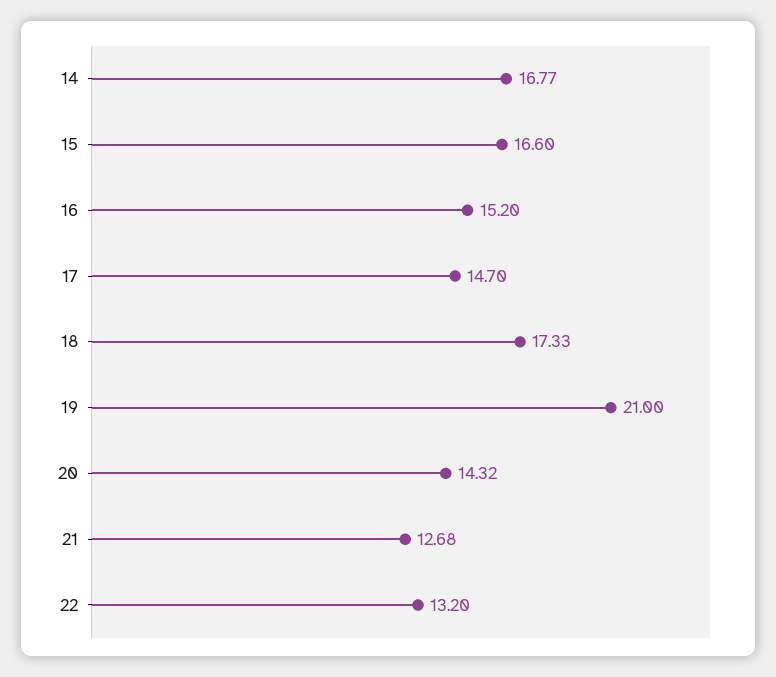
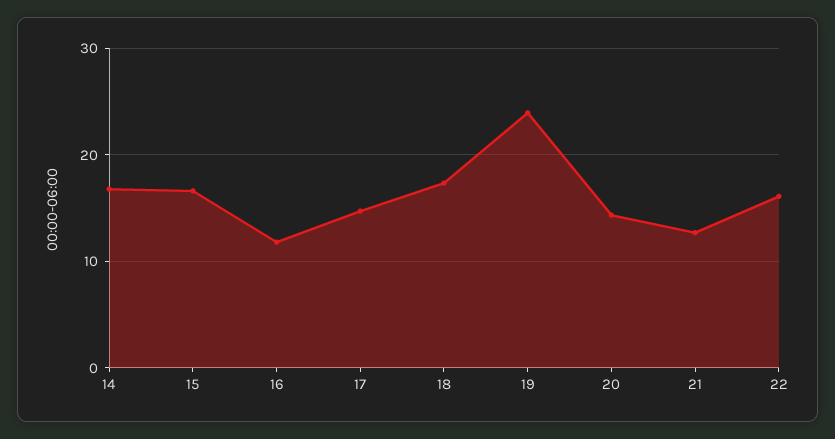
  {
    "14": 16.77,
    "15": 16.6,
-   "16": 15.2,
+   "16": 12,
    "17": 14.7,
    "18": 17.33,
-   "19": 21,
+   "19": 24,
    "20": 14.32,
    "21": 12.68,
-   "22": 13.2
+   "22": 16
  }

